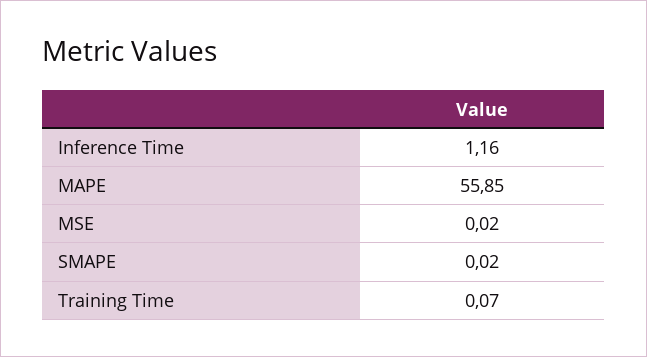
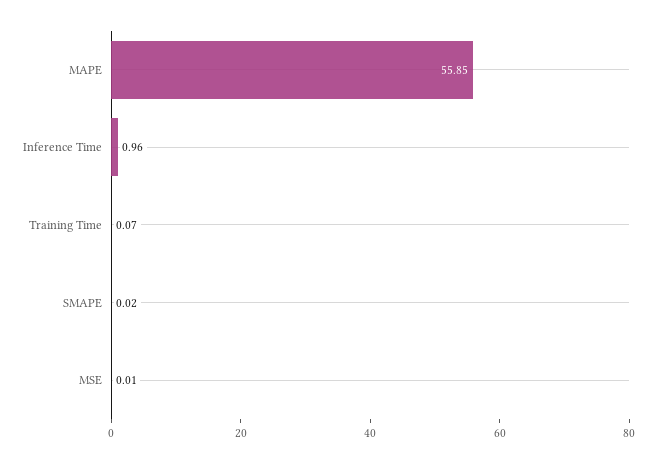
  {
-   "Inference Time": 1.16,
+   "Inference Time": 0.96,
    "MAPE": 55.85,
-   "MSE": 0.02,
+   "MSE": 0.01,
    "SMAPE": 0.02,
    "Training Time": 0.07
  }

